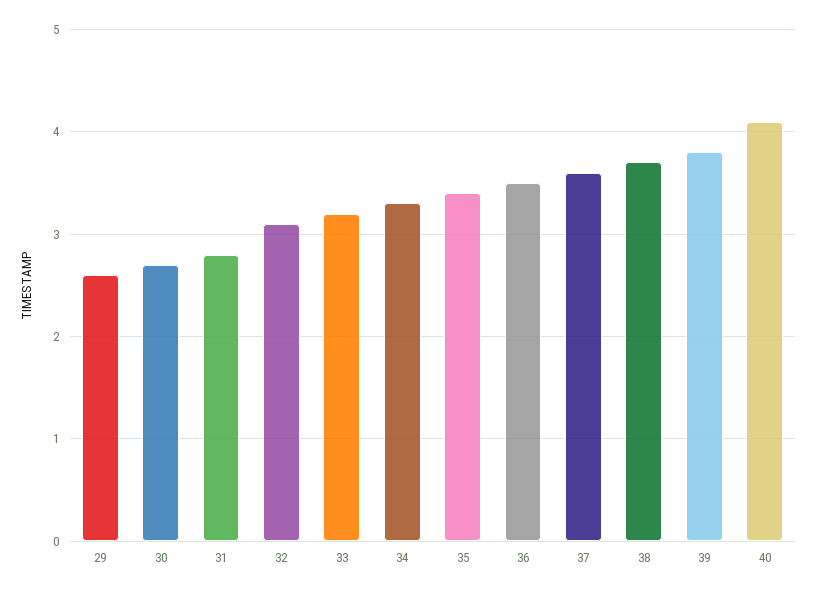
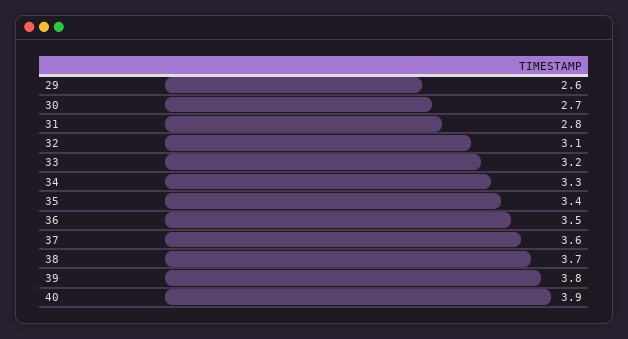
  {
    "29": 2.6,
    "30": 2.7,
    "31": 2.8,
    "32": 3.1,
    "33": 3.2,
    "34": 3.3,
    "35": 3.4,
    "36": 3.5,
    "37": 3.6,
    "38": 3.7,
    "39": 3.8,
-   "40": 4.1
+   "40": 3.9
  }

